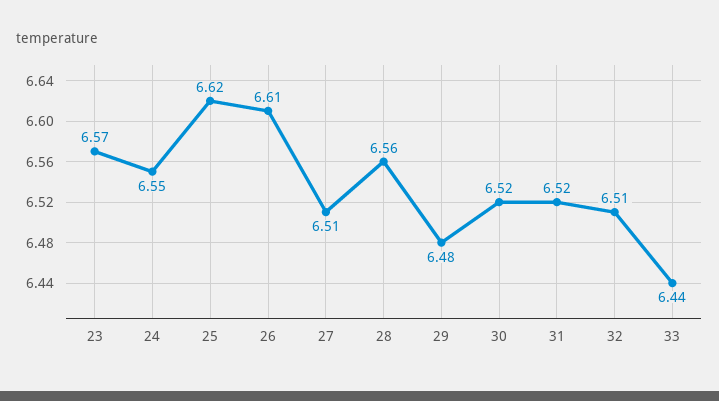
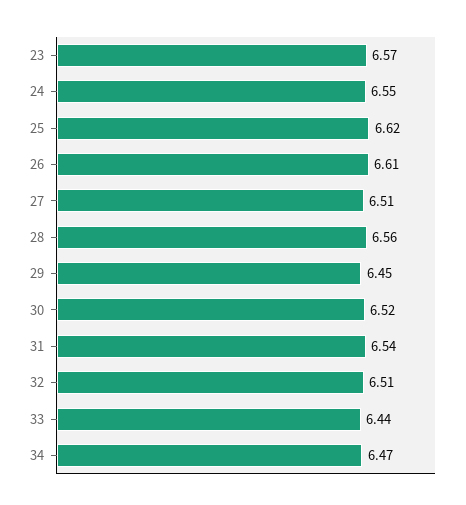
  {
    "23": 6.57,
    "24": 6.55,
    "25": 6.62,
    "26": 6.61,
    "27": 6.51,
    "28": 6.56,
-   "29": 6.48,
+   "29": 6.45,
    "30": 6.52,
-   "31": 6.52,
+   "31": 6.54,
    "32": 6.51,
-   "33": 6.44
+   "33": 6.44,
+   "34": 6.47
  }

